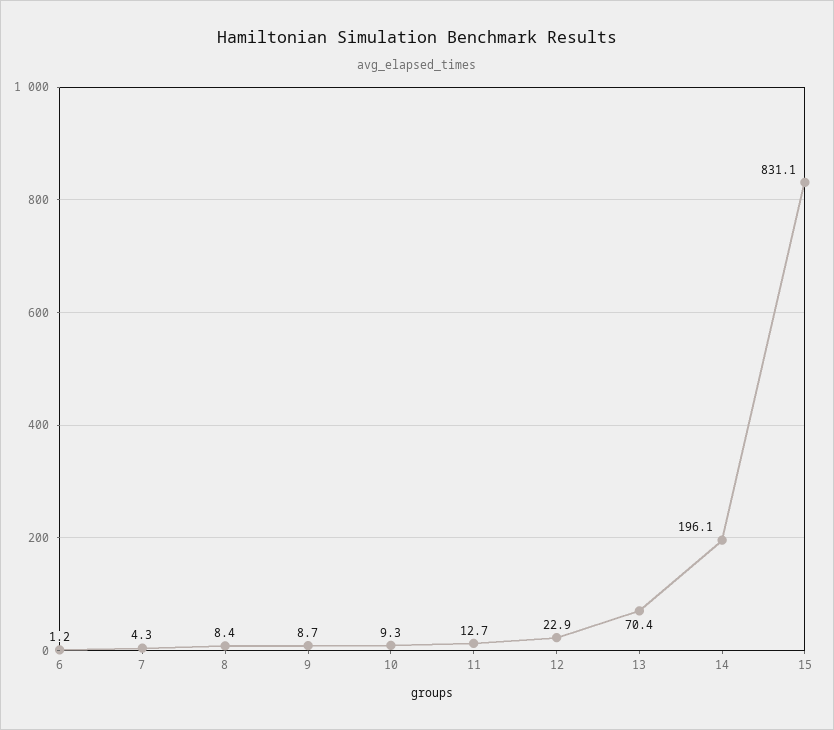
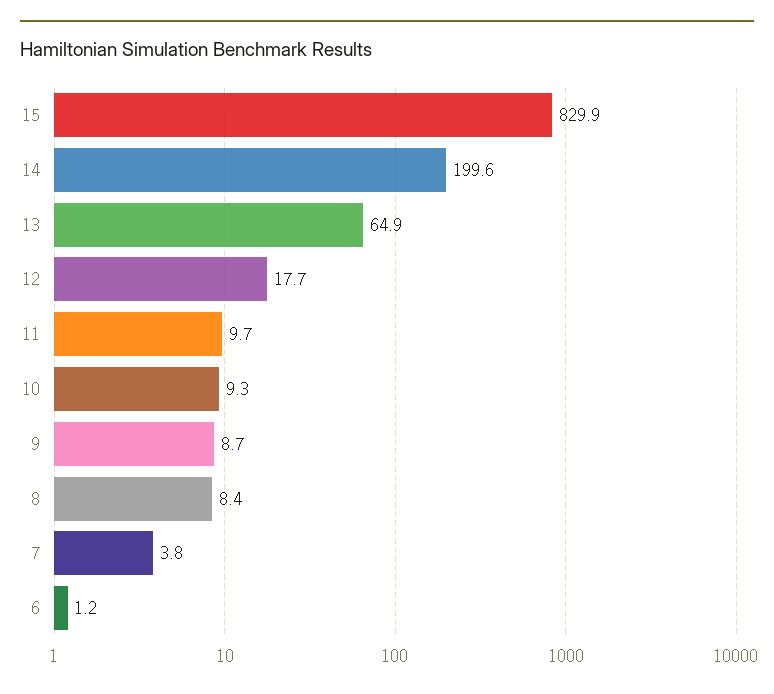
  {
    "6": 1.2,
-   "7": 4.3,
+   "7": 3.8,
    "8": 8.4,
    "9": 8.7,
    "10": 9.3,
-   "11": 12.7,
+   "11": 9.7,
-   "12": 22.9,
+   "12": 17.7,
-   "13": 70.4,
+   "13": 64.9,
-   "14": 196.1,
+   "14": 199.6,
-   "15": 831.1
+   "15": 829.9
  }

